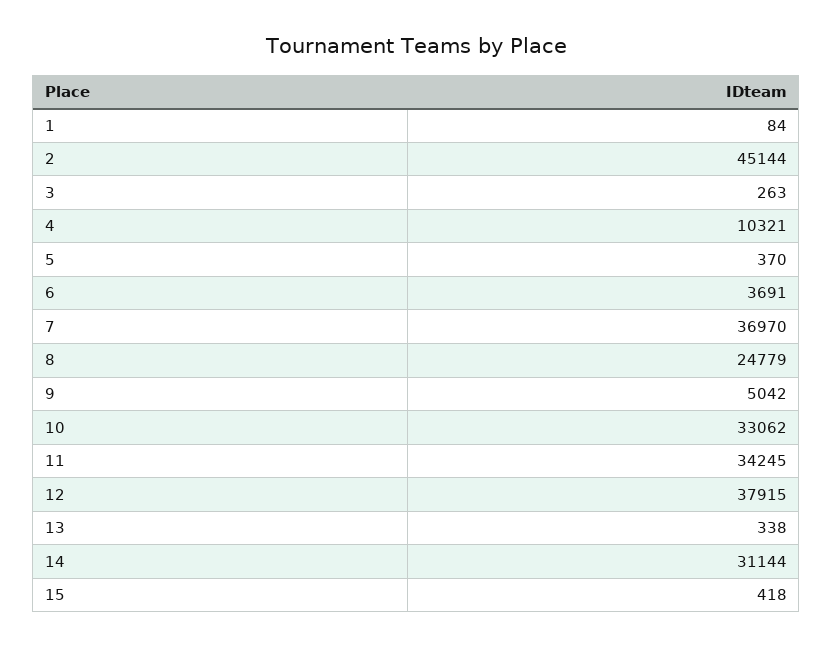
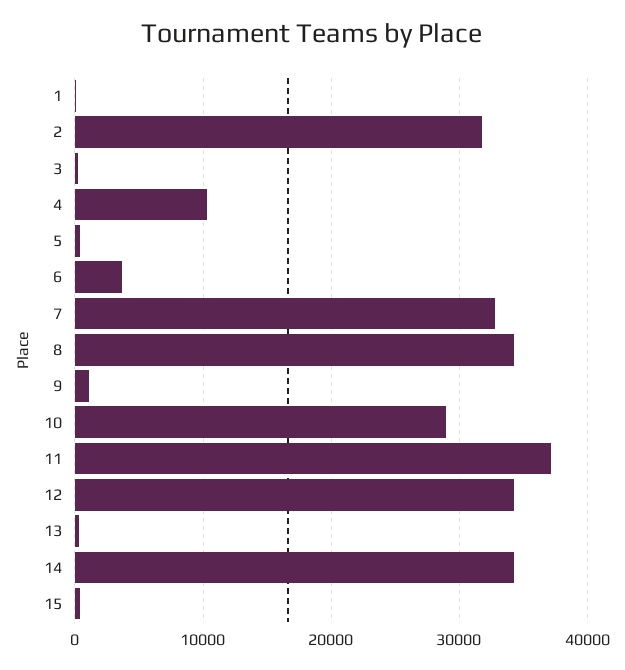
  {
    "1": 84,
-   "2": 45144,
+   "2": 32000,
    "3": 263,
    "4": 10321,
    "5": 370,
    "6": 3691,
-   "7": 36970,
+   "7": 33000,
-   "8": 24779,
+   "8": 34000,
-   "9": 5042,
+   "9": 1000,
-   "10": 33062,
+   "10": 29000,
-   "11": 34245,
+   "11": 37000,
-   "12": 37915,
+   "12": 34000,
    "13": 338,
-   "14": 31144,
+   "14": 34000,
    "15": 418
  }

